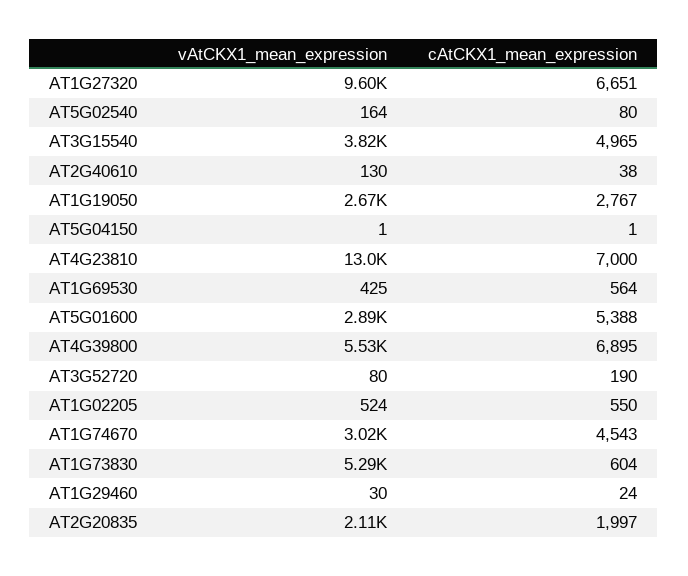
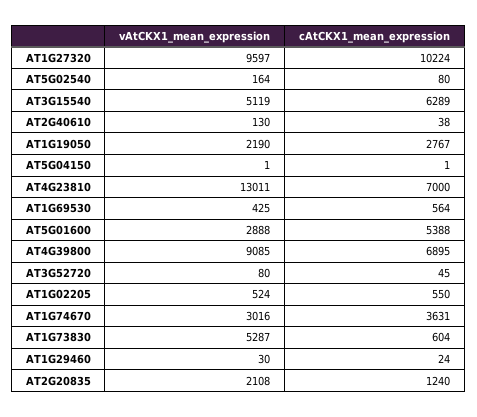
  {
    "vAtCKX1_mean_expression": {
      "AT1G27320": 9597,
      "AT5G02540": 164,
-     "AT3G15540": 3820,
+     "AT3G15540": 5119,
      "AT2G40610": 130,
-     "AT1G19050": 2670,
+     "AT1G19050": 2190,
      "AT5G04150": 1,
      "AT4G23810": 13011,
      "AT1G69530": 425,
      "AT5G01600": 2888,
-     "AT4G39800": 5530,
+     "AT4G39800": 9085,
      "AT3G52720": 80,
      "AT1G02205": 524,
      "AT1G74670": 3016,
      "AT1G73830": 5287,
      "AT1G29460": 30,
      "AT2G20835": 2108
    },
    "cAtCKX1_mean_expression": {
-     "AT1G27320": 6651,
+     "AT1G27320": 10224,
      "AT5G02540": 80,
-     "AT3G15540": 4965,
+     "AT3G15540": 6289,
      "AT2G40610": 38,
      "AT1G19050": 2767,
      "AT5G04150": 1,
      "AT4G23810": 7000,
      "AT1G69530": 564,
      "AT5G01600": 5388,
      "AT4G39800": 6895,
-     "AT3G52720": 190,
+     "AT3G52720": 45,
      "AT1G02205": 550,
-     "AT1G74670": 4543,
+     "AT1G74670": 3631,
      "AT1G73830": 604,
      "AT1G29460": 24,
-     "AT2G20835": 1997
+     "AT2G20835": 1240
    }
  }

